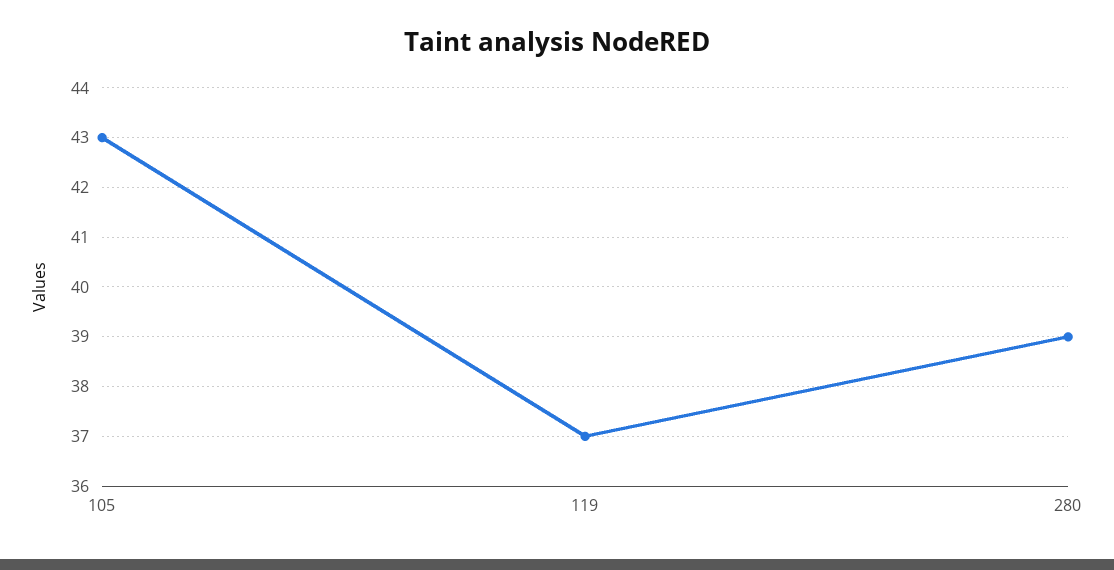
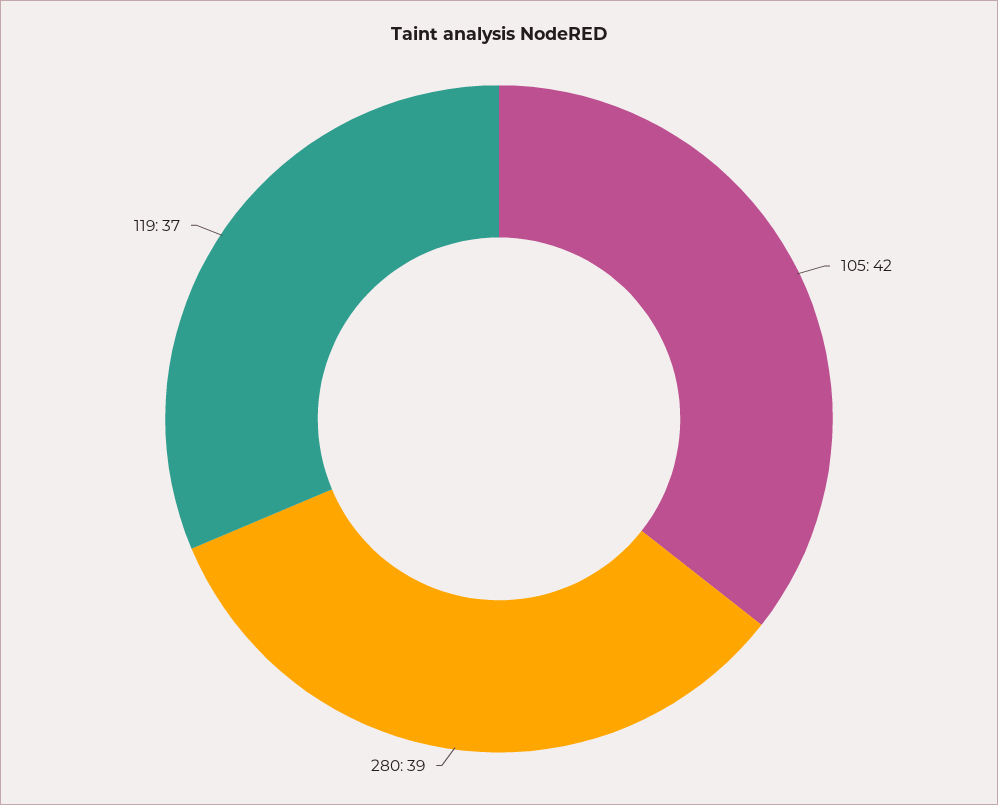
  {
-   "105": 43,
+   "105": 42,
    "119": 37,
    "280": 39
  }

